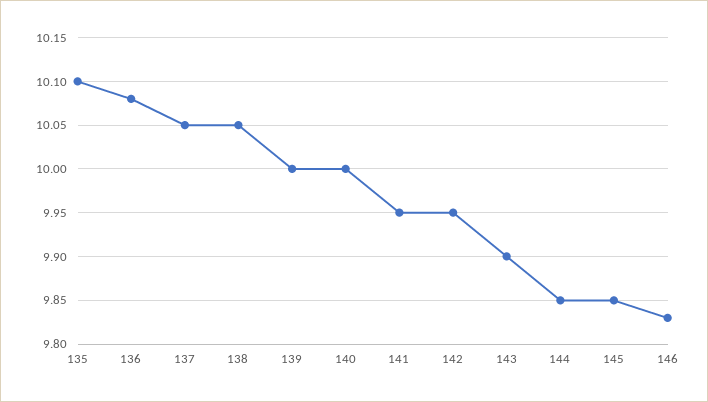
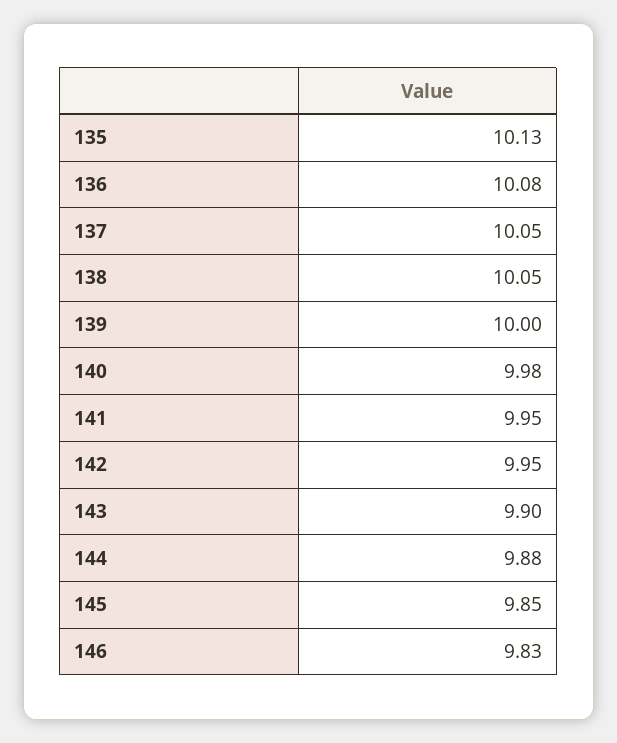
  {
-   "135": 10.1,
+   "135": 10.13,
    "136": 10.08,
    "137": 10.05,
    "138": 10.05,
    "139": 10,
-   "140": 10,
+   "140": 9.98,
    "141": 9.95,
    "142": 9.95,
    "143": 9.9,
-   "144": 9.85,
+   "144": 9.88,
    "145": 9.85,
    "146": 9.83
  }

